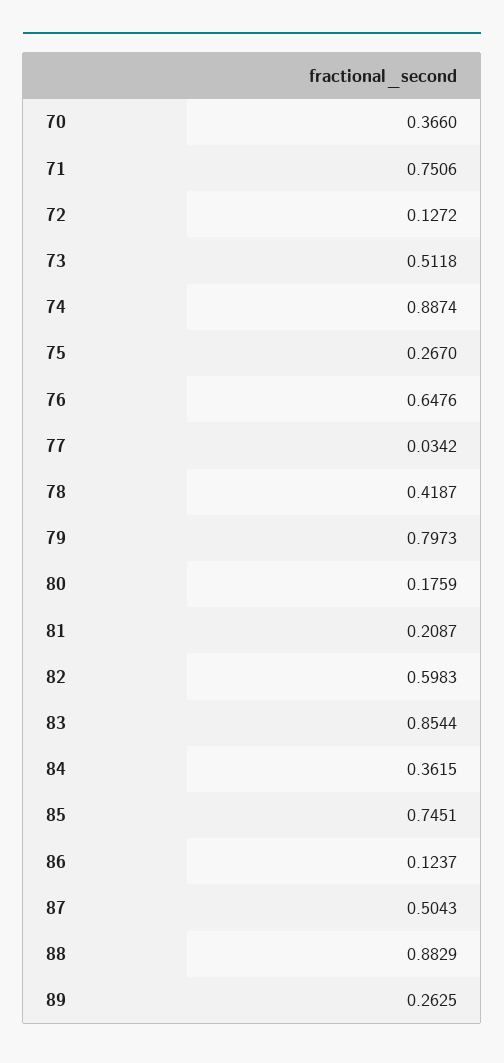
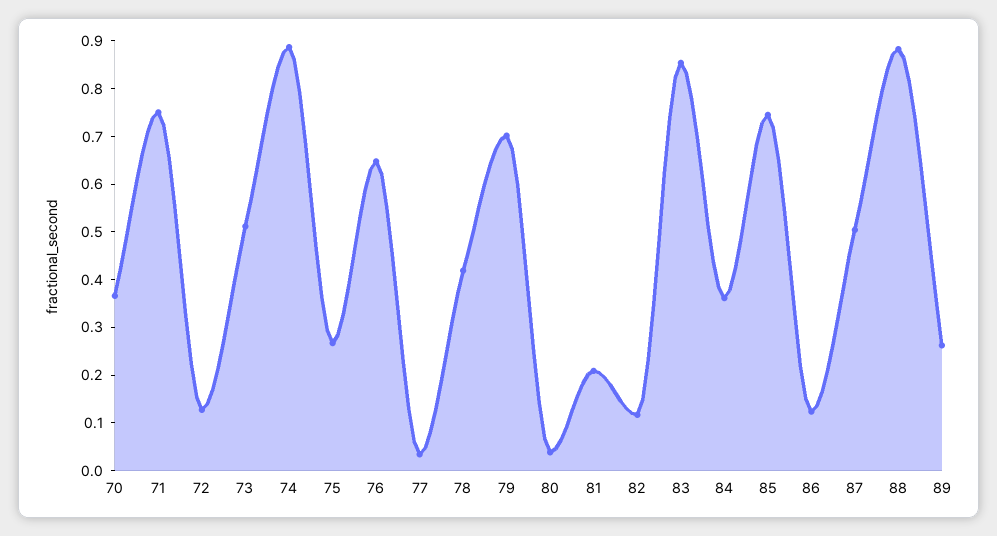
  {
    "70": 0.366,
    "71": 0.7506,
    "72": 0.1272,
    "73": 0.5118,
    "74": 0.8874,
    "75": 0.267,
    "76": 0.6476,
    "77": 0.0342,
    "78": 0.4187,
-   "79": 0.7973,
+   "79": 0.7,
-   "80": 0.1759,
+   "80": 0.04,
    "81": 0.2087,
-   "82": 0.5983,
+   "82": 0.12,
    "83": 0.8544,
    "84": 0.3615,
    "85": 0.7451,
    "86": 0.1237,
    "87": 0.5043,
    "88": 0.8829,
    "89": 0.2625
  }

